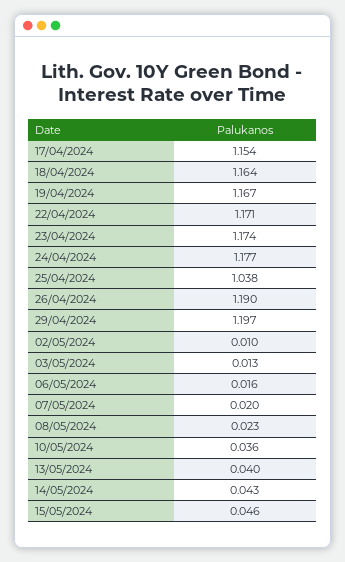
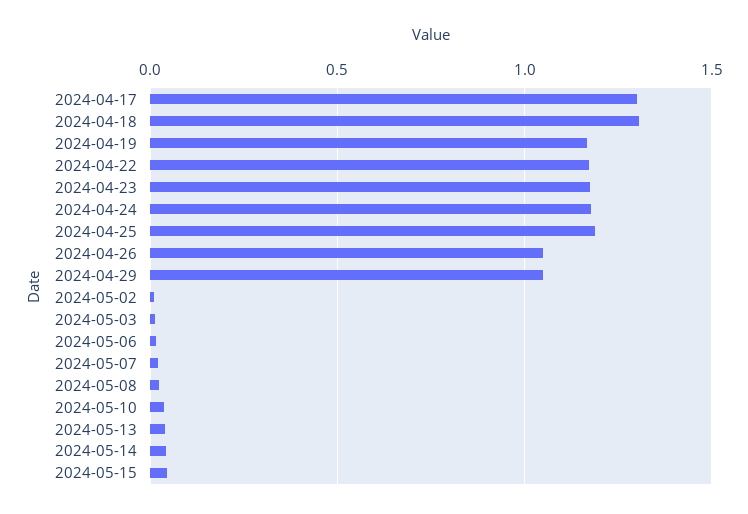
  {
-   "17/04/2024": 1.154,
+   "17/04/2024": 1.3,
-   "18/04/2024": 1.164,
+   "18/04/2024": 1.3,
    "19/04/2024": 1.167,
    "22/04/2024": 1.171,
    "23/04/2024": 1.174,
    "24/04/2024": 1.177,
-   "25/04/2024": 1.038,
+   "25/04/2024": 1.2,
-   "26/04/2024": 1.19,
+   "26/04/2024": 1.05,
-   "29/04/2024": 1.197,
+   "29/04/2024": 1.05,
    "02/05/2024": 0.01,
    "03/05/2024": 0.013,
    "06/05/2024": 0.016,
    "07/05/2024": 0.02,
    "08/05/2024": 0.023,
    "10/05/2024": 0.036,
    "13/05/2024": 0.04,
    "14/05/2024": 0.043,
    "15/05/2024": 0.046
  }

